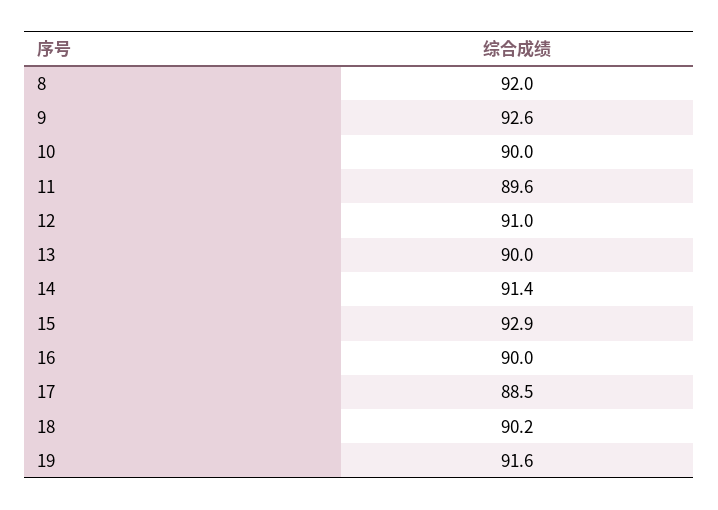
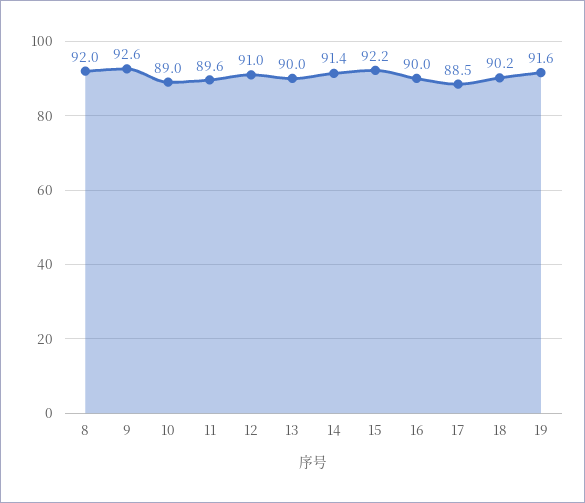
  {
    "8": 92,
    "9": 92.6,
-   "10": 90,
+   "10": 89,
    "11": 89.6,
    "12": 91,
    "13": 90,
    "14": 91.4,
-   "15": 92.9,
+   "15": 92.2,
    "16": 90,
    "17": 88.5,
    "18": 90.2,
    "19": 91.6
  }

